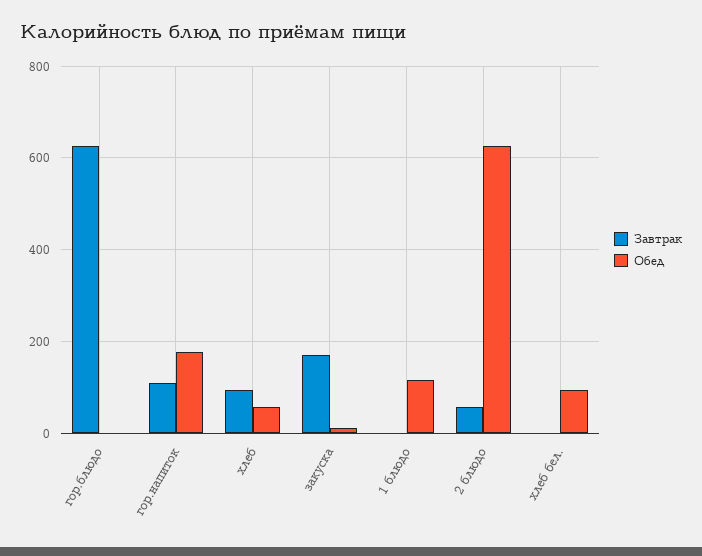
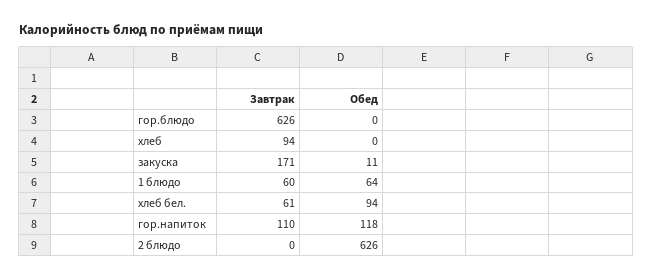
  {
    "Завтрак": {
      "гор.блюдо": 626,
      "гор.напиток": 110,
      "хлеб": 94,
      "закуска": 171,
-     "1 блюдо": 0,
+     "1 блюдо": 60,
-     "2 блюдо": 60,
+     "2 блюдо": 0,
-     "хлеб бел.": 0
+     "хлеб бел.": 61
    },
    "Обед": {
      "гор.блюдо": 0,
-     "гор.напиток": 180,
+     "гор.напиток": 118,
-     "хлеб": 60,
+     "хлеб": 0,
      "закуска": 11,
-     "1 блюдо": 120,
+     "1 блюдо": 64,
      "2 блюдо": 626,
      "хлеб бел.": 94
    }
  }

